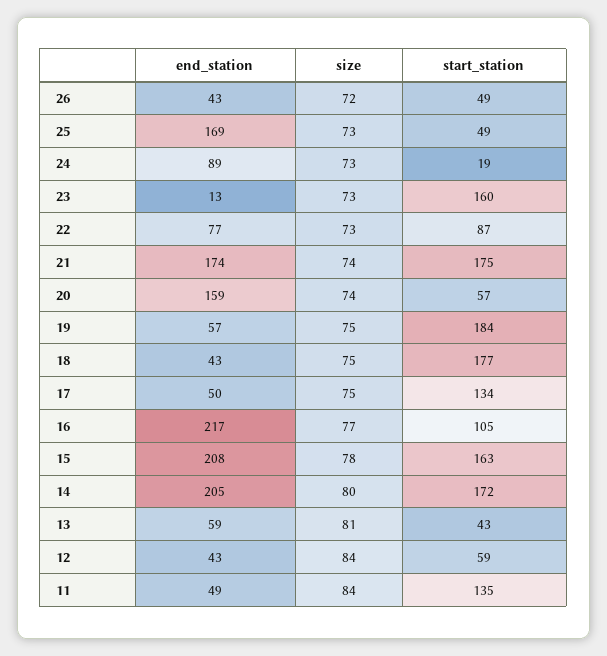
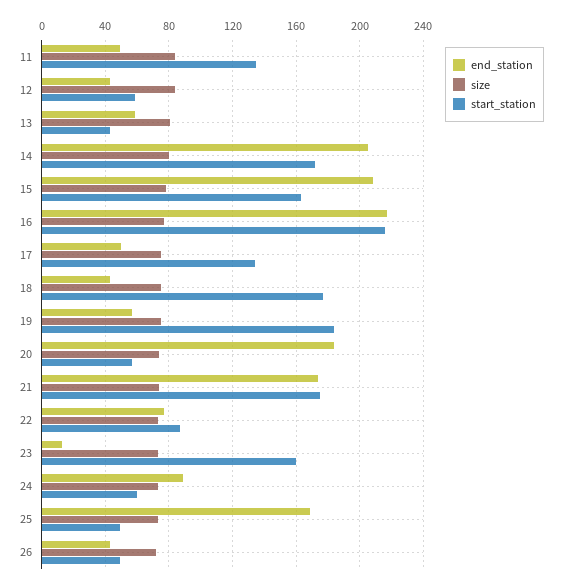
  {
    "end_station": {
      "26": 43,
      "25": 169,
      "24": 89,
      "23": 13,
      "22": 77,
      "21": 174,
-     "20": 159,
+     "20": 185,
      "19": 57,
      "18": 43,
      "17": 50,
      "16": 217,
      "15": 208,
      "14": 205,
      "13": 59,
      "12": 43,
      "11": 49
    },
    "size": {
      "26": 72,
      "25": 73,
      "24": 73,
      "23": 73,
      "22": 73,
      "21": 74,
      "20": 74,
      "19": 75,
      "18": 75,
      "17": 75,
      "16": 77,
      "15": 78,
      "14": 80,
      "13": 81,
      "12": 84,
      "11": 84
    },
    "start_station": {
      "26": 49,
      "25": 49,
-     "24": 19,
+     "24": 60,
      "23": 160,
      "22": 87,
      "21": 175,
      "20": 57,
      "19": 184,
      "18": 177,
      "17": 134,
-     "16": 105,
+     "16": 215,
      "15": 163,
      "14": 172,
      "13": 43,
      "12": 59,
      "11": 135
    }
  }

